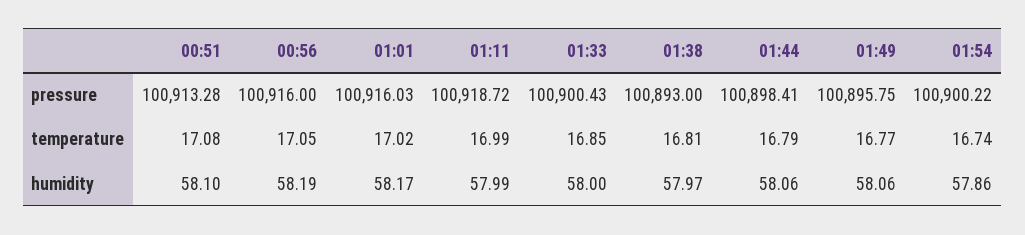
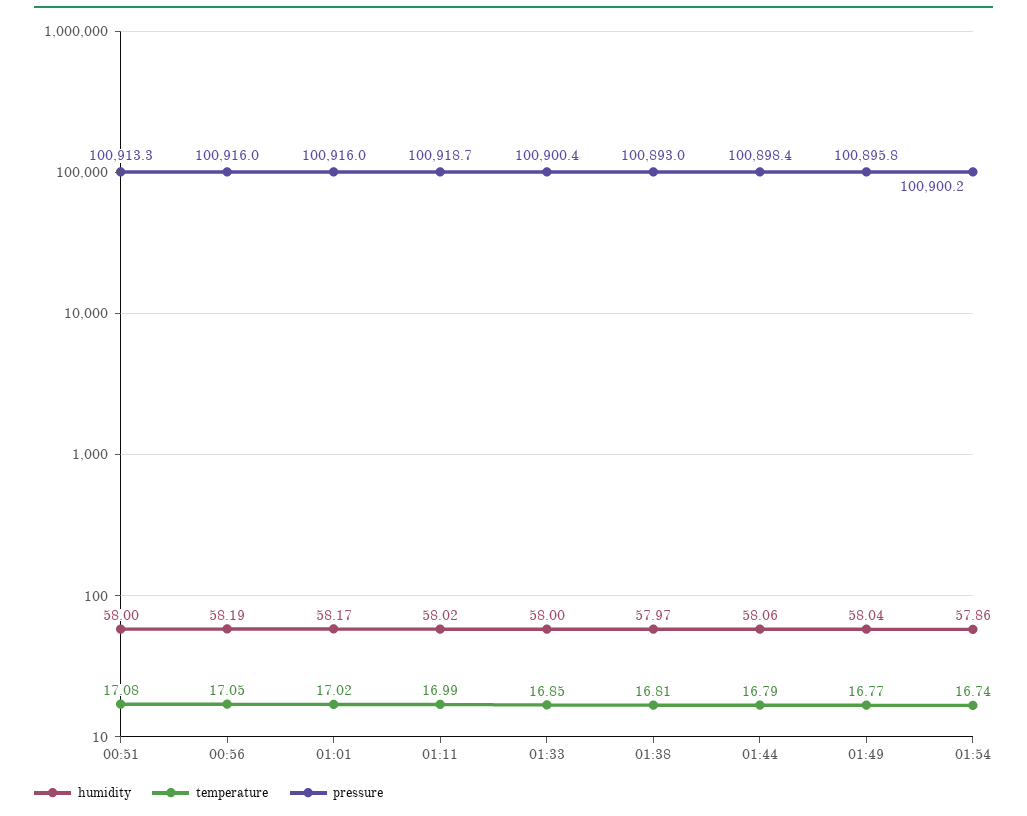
  {
    "pressure": {
      "00:51": 100913.28,
      "00:56": 100916,
      "01:01": 100916.03,
      "01:11": 100918.72,
      "01:33": 100900.43,
      "01:38": 100893,
      "01:44": 100898.41,
      "01:49": 100895.75,
      "01:54": 100900.22
    },
    "temperature": {
      "00:51": 17.08,
      "00:56": 17.05,
      "01:01": 17.02,
      "01:11": 16.99,
      "01:33": 16.85,
      "01:38": 16.81,
      "01:44": 16.79,
      "01:49": 16.77,
      "01:54": 16.74
    },
    "humidity": {
-     "00:51": 58.1,
+     "00:51": 58,
      "00:56": 58.19,
      "01:01": 58.17,
-     "01:11": 57.99,
+     "01:11": 58.02,
      "01:33": 58,
      "01:38": 57.97,
      "01:44": 58.06,
-     "01:49": 58.06,
+     "01:49": 58.04,
      "01:54": 57.86
    }
  }

